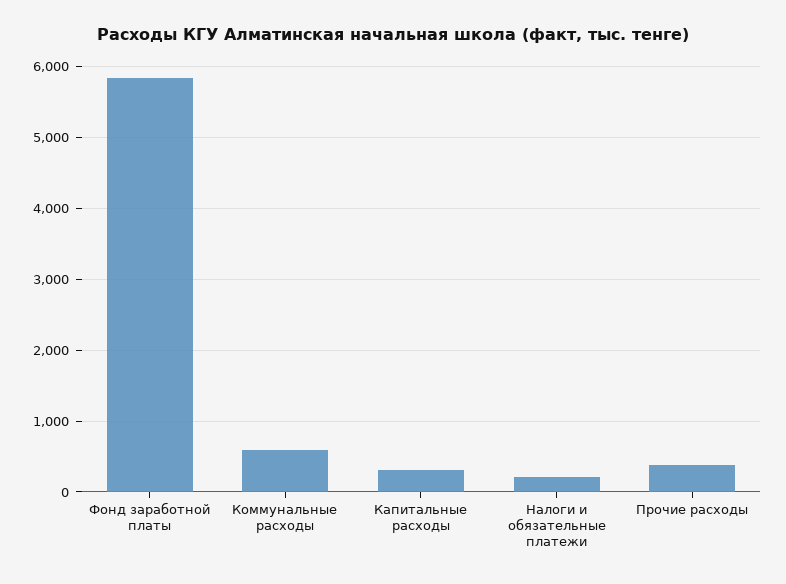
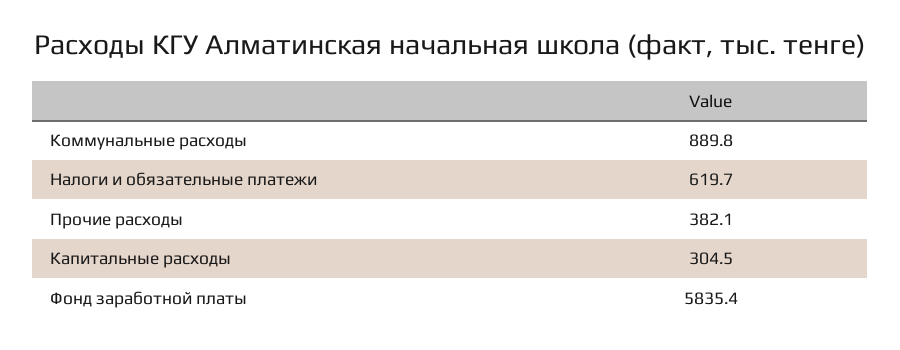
  {
    "Фонд заработной платы": 5835.4,
-   "Коммунальные расходы": 600,
+   "Коммунальные расходы": 889.8,
    "Капитальные расходы": 304.5,
-   "Налоги и обязательные платежи": 200,
+   "Налоги и обязательные платежи": 619.7,
    "Прочие расходы": 382.1
  }

